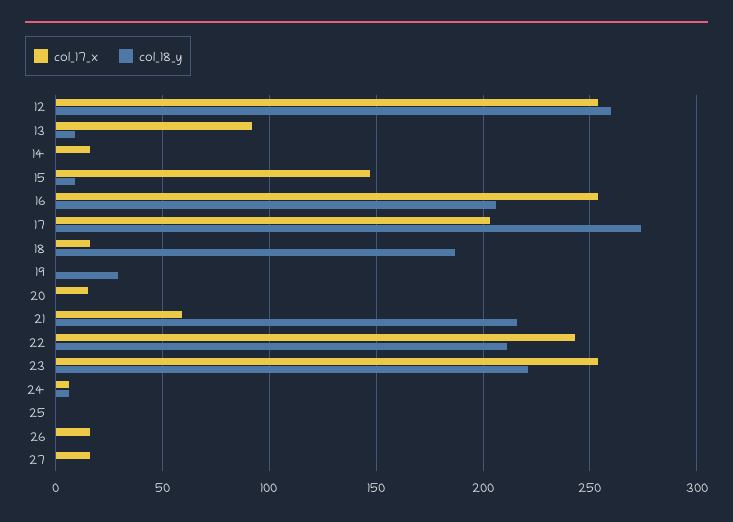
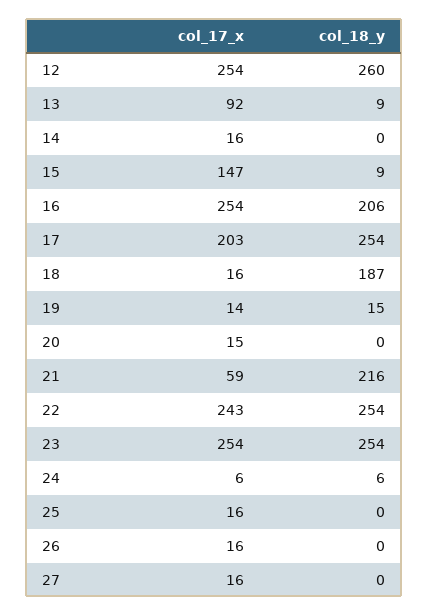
  {
    "col_17_x": {
      "12": 254,
      "13": 92,
      "14": 16,
      "15": 147,
      "16": 254,
      "17": 203,
      "18": 16,
-     "19": 0,
+     "19": 14,
      "20": 15,
      "21": 59,
      "22": 243,
      "23": 254,
      "24": 6,
-     "25": 0,
+     "25": 16,
      "26": 16,
      "27": 16
    },
    "col_18_y": {
      "12": 260,
      "13": 9,
      "14": 0,
      "15": 9,
      "16": 206,
-     "17": 275,
+     "17": 254,
      "18": 187,
-     "19": 30,
+     "19": 15,
      "20": 0,
      "21": 216,
-     "22": 210,
+     "22": 254,
-     "23": 220,
+     "23": 254,
      "24": 6,
      "25": 0,
      "26": 0,
      "27": 0
    }
  }

